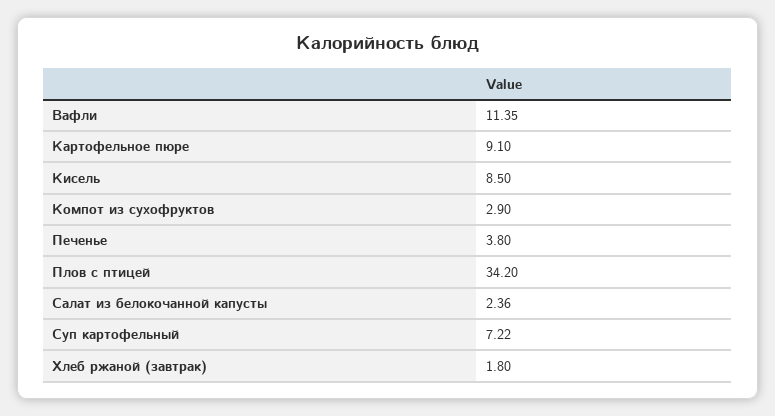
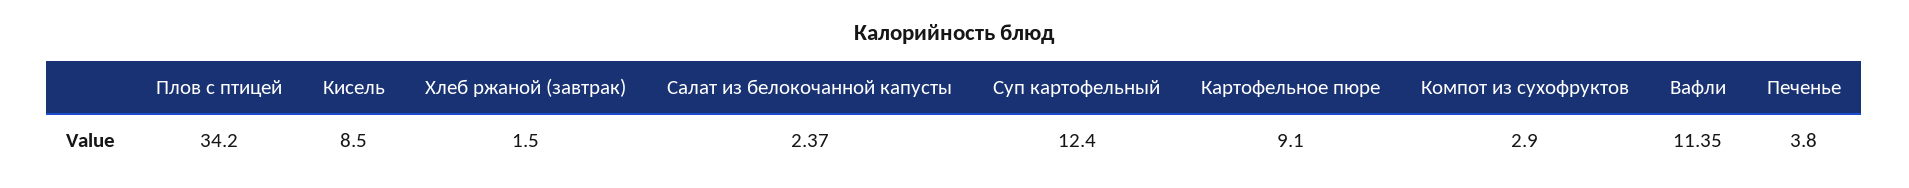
  {
    "Вафли": 11.35,
    "Картофельное пюре": 9.1,
    "Кисель": 8.5,
    "Компот из сухофруктов": 2.9,
    "Печенье": 3.8,
    "Плов с птицей": 34.2,
-   "Салат из белокочанной капусты": 2.36,
+   "Салат из белокочанной капусты": 2.37,
-   "Суп картофельный": 7.22,
+   "Суп картофельный": 12.4,
-   "Хлеб ржаной (завтрак)": 1.8
+   "Хлеб ржаной (завтрак)": 1.5
  }

